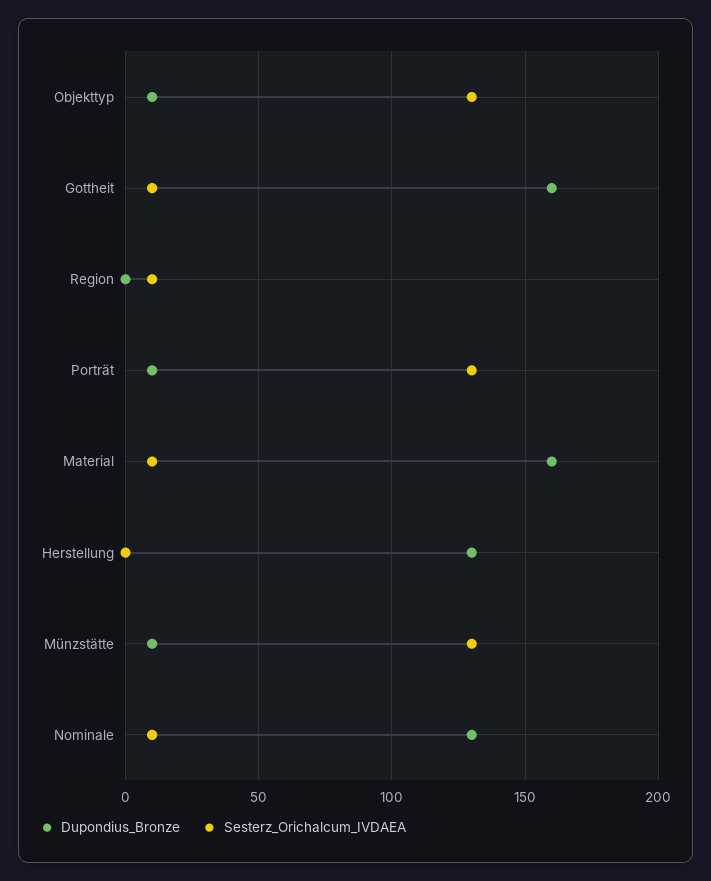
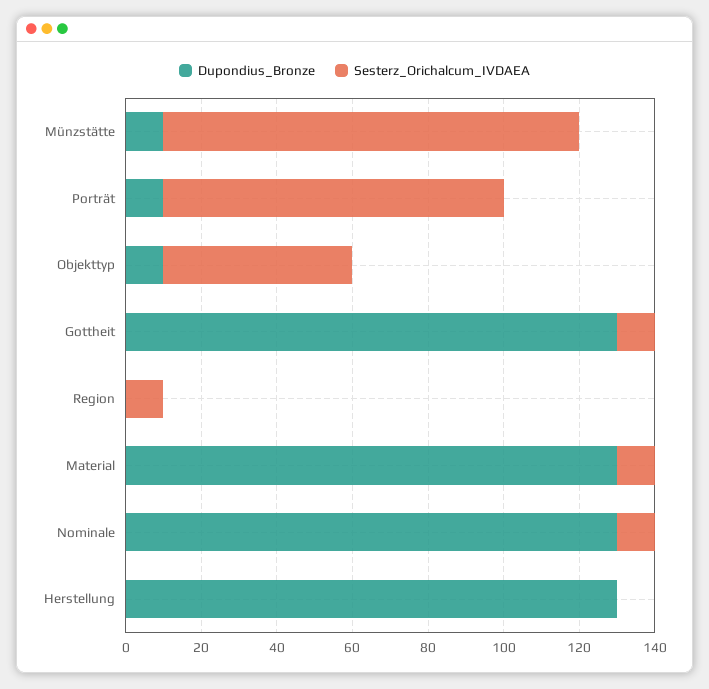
  {
    "Dupondius_Bronze": {
      "Objekttyp": 10,
-     "Gottheit": 160,
+     "Gottheit": 130,
      "Region": 0,
      "Porträt": 10,
-     "Material": 160,
+     "Material": 130,
      "Herstellung": 130,
      "Münzstätte": 10,
      "Nominale": 130
    },
    "Sesterz_Orichalcum_IVDAEA": {
-     "Objekttyp": 130,
+     "Objekttyp": 50,
      "Gottheit": 10,
      "Region": 10,
-     "Porträt": 130,
+     "Porträt": 90,
      "Material": 10,
      "Herstellung": 0,
-     "Münzstätte": 130,
+     "Münzstätte": 110,
      "Nominale": 10
    }
  }

